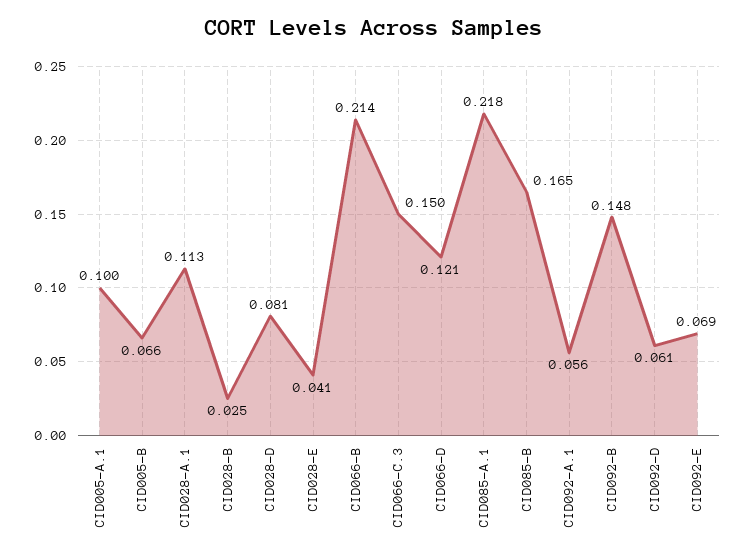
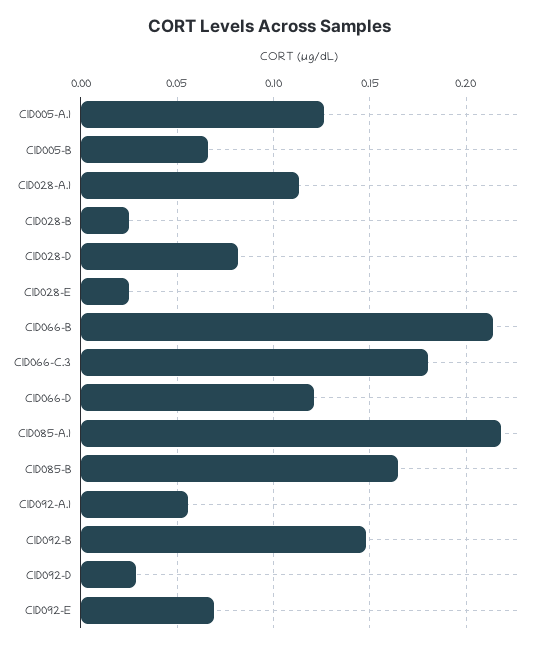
  {
-   "CID005-A.1": 0.1,
+   "CID005-A.1": 0.125,
    "CID005-B": 0.066,
    "CID028-A.1": 0.113,
    "CID028-B": 0.025,
    "CID028-D": 0.081,
-   "CID028-E": 0.041,
+   "CID028-E": 0.025,
    "CID066-B": 0.214,
-   "CID066-C.3": 0.15,
+   "CID066-C.3": 0.18,
    "CID066-D": 0.121,
    "CID085-A.1": 0.218,
    "CID085-B": 0.165,
    "CID092-A.1": 0.056,
    "CID092-B": 0.148,
-   "CID092-D": 0.061,
+   "CID092-D": 0.03,
    "CID092-E": 0.069
  }

